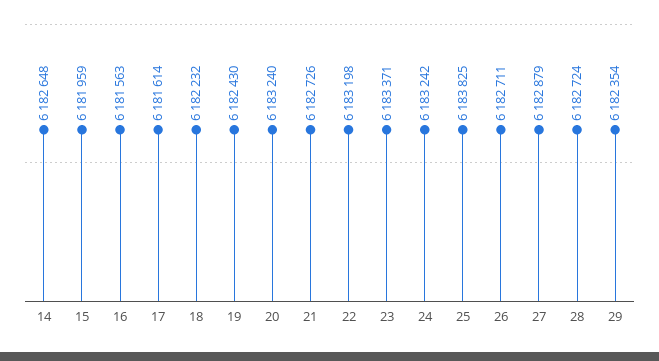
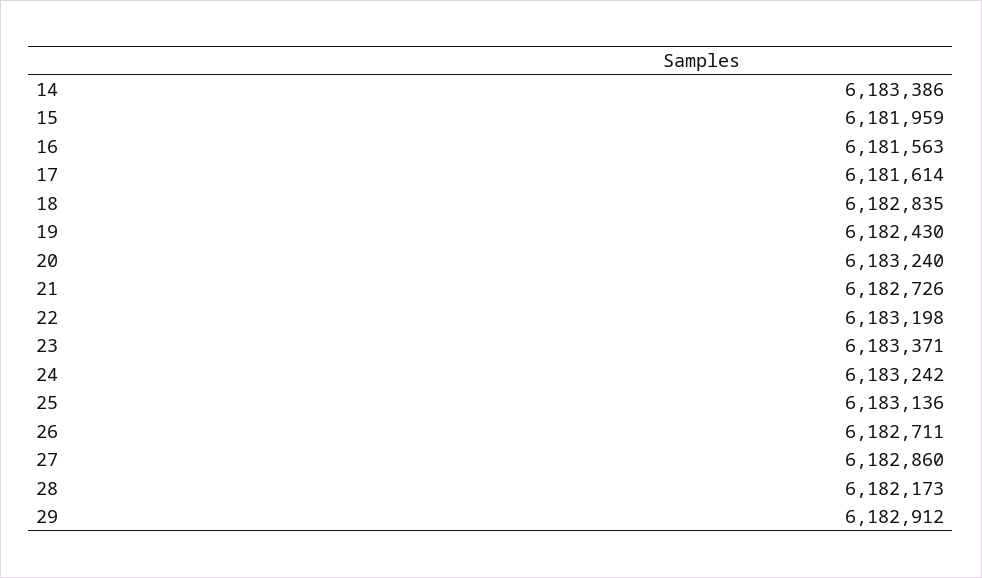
  {
-   "14": 6182648,
+   "14": 6183386,
    "15": 6181959,
    "16": 6181563,
    "17": 6181614,
-   "18": 6182232,
+   "18": 6182835,
    "19": 6182430,
    "20": 6183240,
    "21": 6182726,
    "22": 6183198,
    "23": 6183371,
    "24": 6183242,
-   "25": 6183825,
+   "25": 6183136,
    "26": 6182711,
-   "27": 6182879,
+   "27": 6182860,
-   "28": 6182724,
+   "28": 6182173,
-   "29": 6182354
+   "29": 6182912
  }

